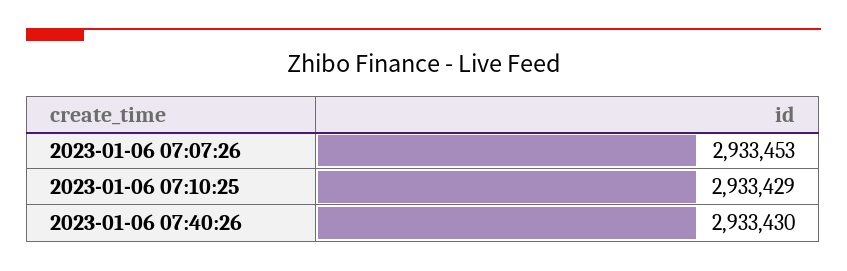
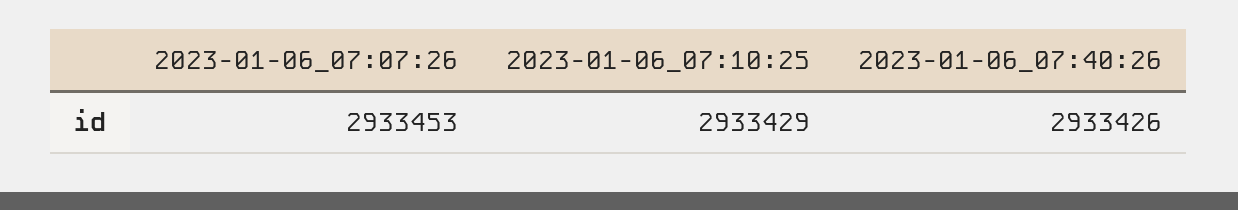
  {
    "2023-01-06 07:07:26": 2933453,
    "2023-01-06 07:10:25": 2933429,
-   "2023-01-06 07:40:26": 2933430
+   "2023-01-06 07:40:26": 2933426
  }

